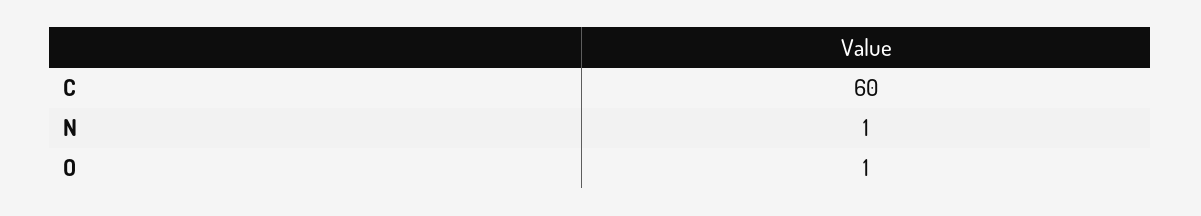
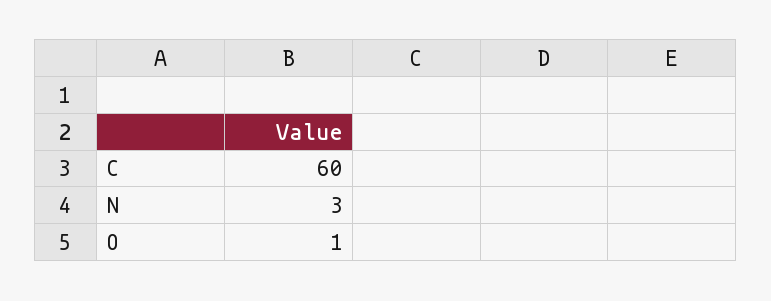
  {
    "C": 60,
-   "N": 1,
+   "N": 3,
    "O": 1
  }

